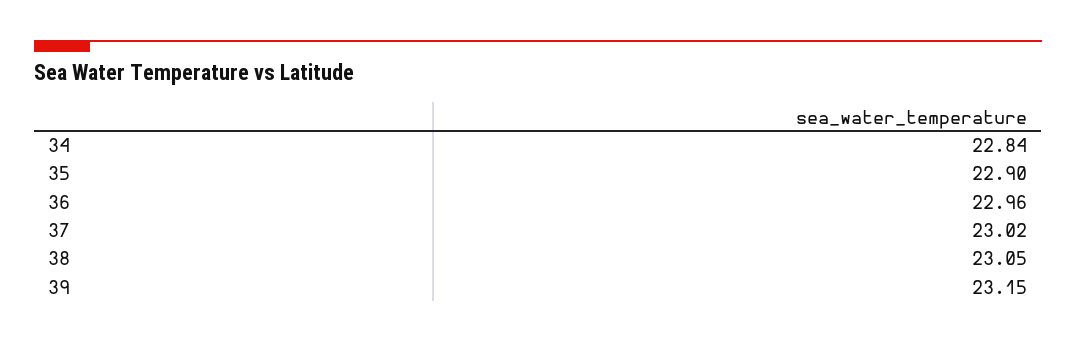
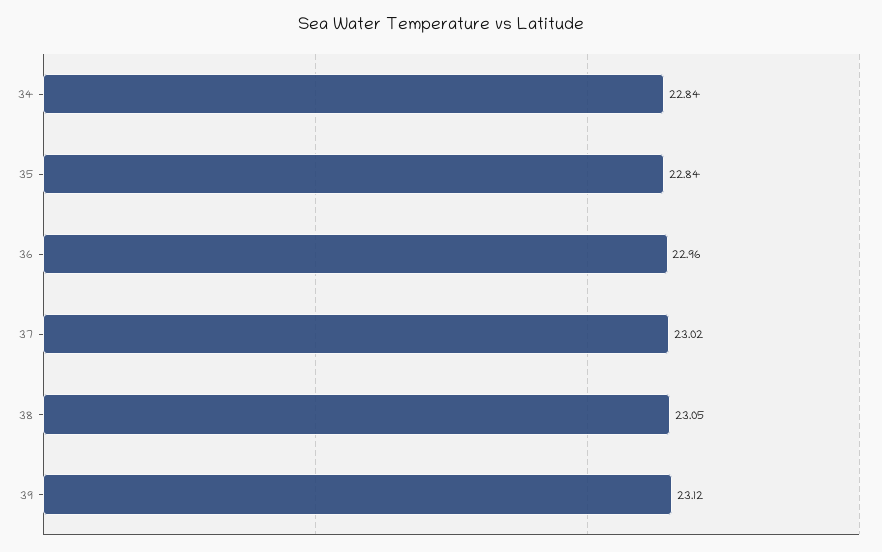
  {
    "34": 22.84,
-   "35": 22.9,
+   "35": 22.84,
    "36": 22.96,
    "37": 23.02,
    "38": 23.05,
-   "39": 23.15
+   "39": 23.12
  }

